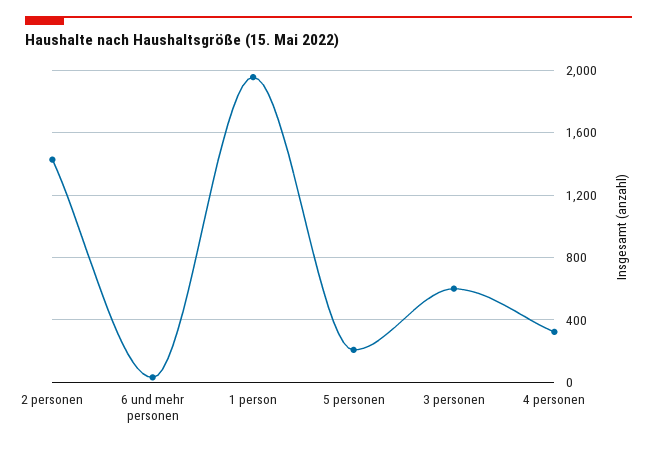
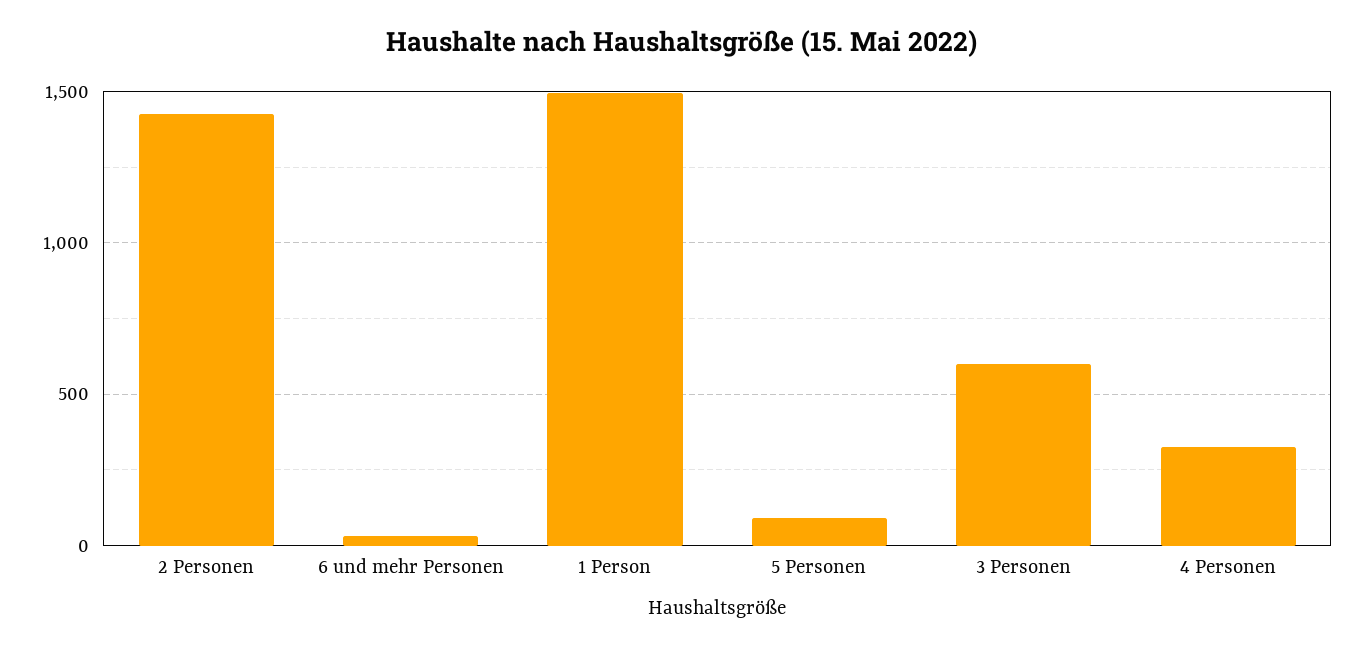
  {
    "2 personen": 1450,
    "6 und mehr personen": 50,
-   "1 person": 1950,
+   "1 person": 1500,
-   "5 personen": 200,
+   "5 personen": 100,
    "3 personen": 600,
    "4 personen": 300
  }

